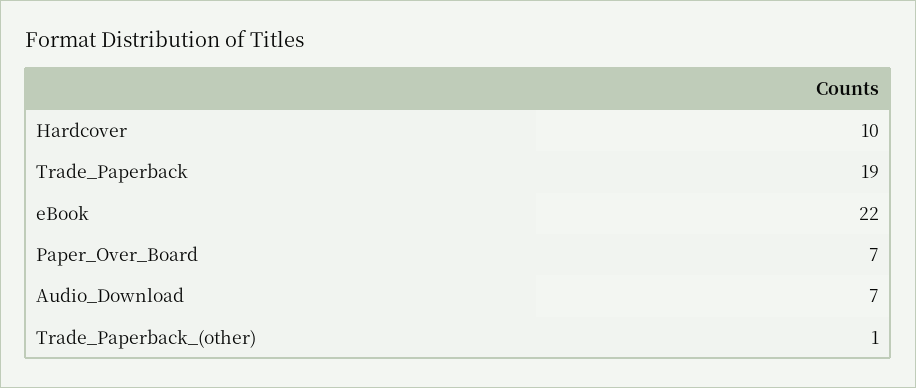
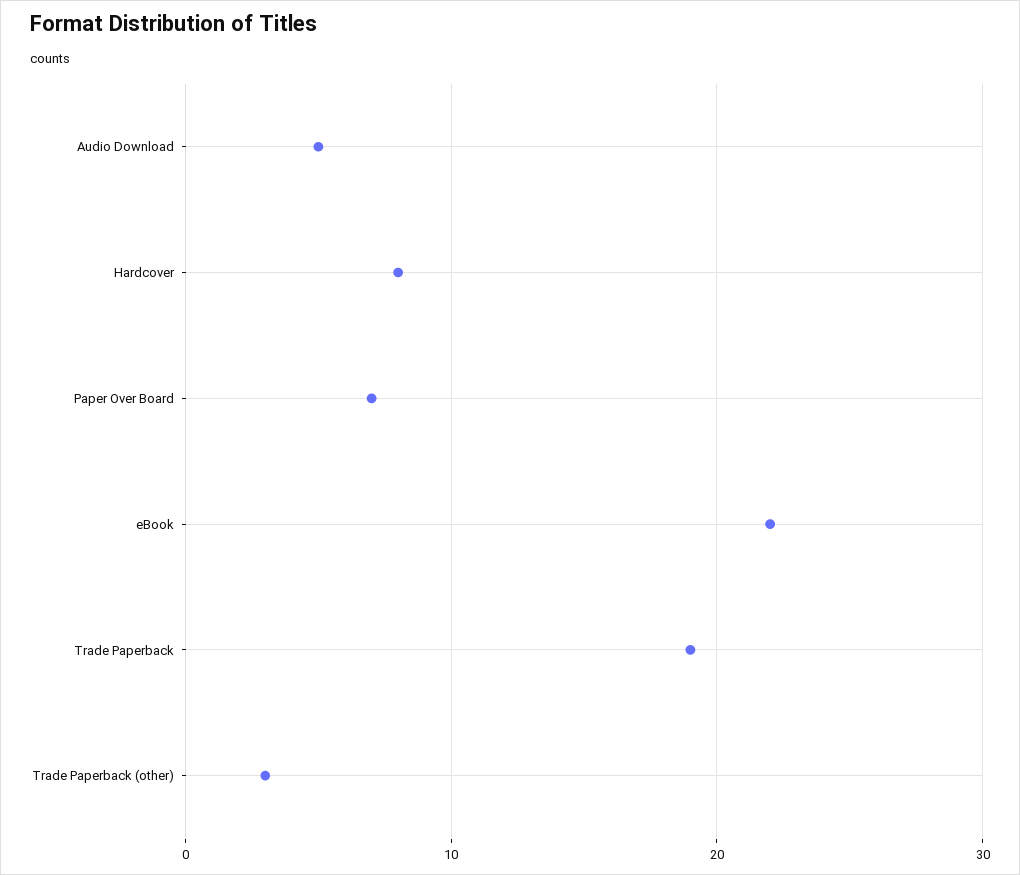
  {
-   "Hardcover": 10,
+   "Hardcover": 8,
    "Trade_Paperback": 19,
    "eBook": 22,
    "Paper_Over_Board": 7,
-   "Audio_Download": 7,
+   "Audio_Download": 5,
-   "Trade_Paperback_(other)": 1
+   "Trade_Paperback_(other)": 3
  }

